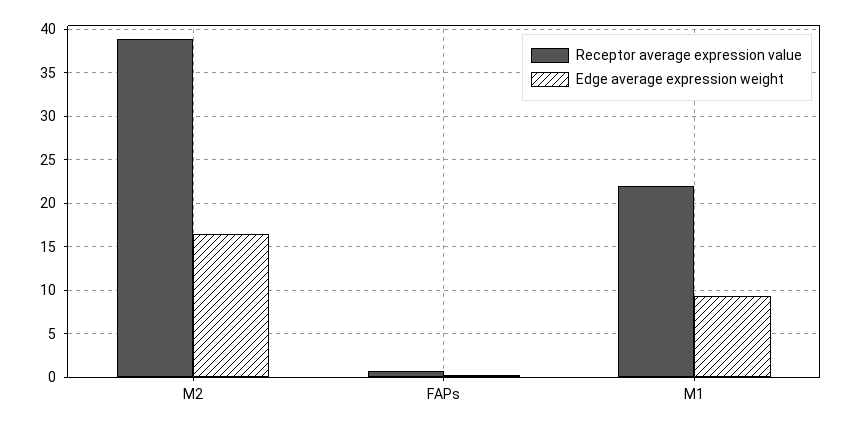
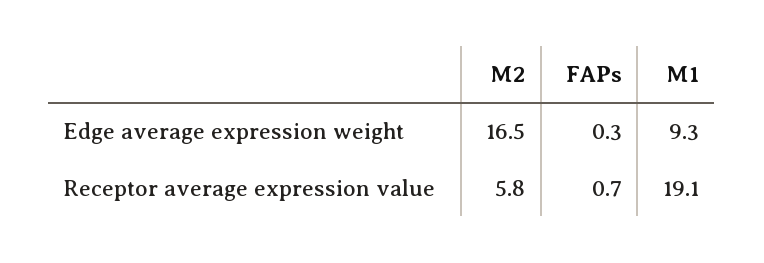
  {
    "Receptor average expression value": {
-     "M2": 39,
+     "M2": 5.8,
      "FAPs": 0.7,
-     "M1": 22
+     "M1": 19.1
    },
    "Edge average expression weight": {
      "M2": 16.5,
      "FAPs": 0.3,
      "M1": 9.3
    }
  }

